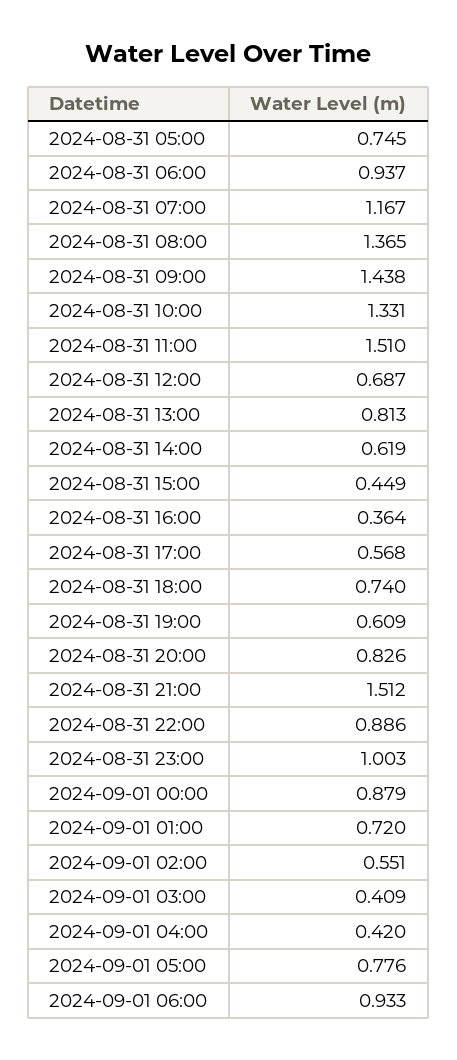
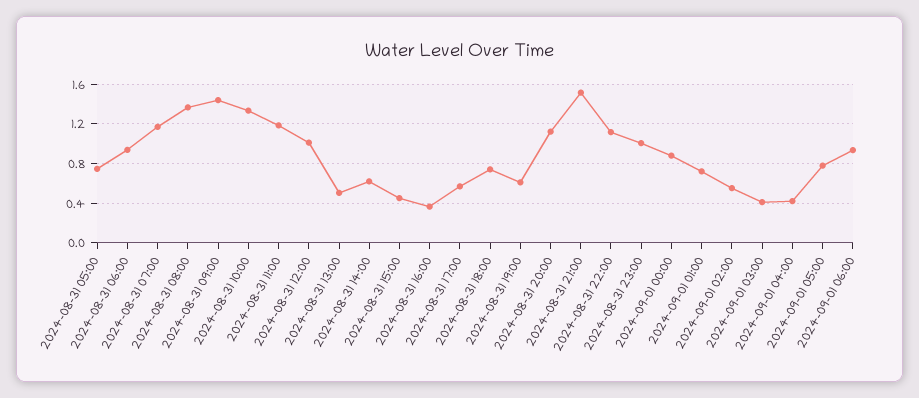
  {
    "2024-08-31 05:00": 0.745,
    "2024-08-31 06:00": 0.937,
    "2024-08-31 07:00": 1.167,
    "2024-08-31 08:00": 1.365,
    "2024-08-31 09:00": 1.438,
    "2024-08-31 10:00": 1.331,
-   "2024-08-31 11:00": 1.51,
+   "2024-08-31 11:00": 1.2,
-   "2024-08-31 12:00": 0.687,
+   "2024-08-31 12:00": 1,
-   "2024-08-31 13:00": 0.813,
+   "2024-08-31 13:00": 0.5,
    "2024-08-31 14:00": 0.619,
    "2024-08-31 15:00": 0.449,
    "2024-08-31 16:00": 0.364,
    "2024-08-31 17:00": 0.568,
    "2024-08-31 18:00": 0.74,
    "2024-08-31 19:00": 0.609,
-   "2024-08-31 20:00": 0.826,
+   "2024-08-31 20:00": 1.1,
    "2024-08-31 21:00": 1.512,
-   "2024-08-31 22:00": 0.886,
+   "2024-08-31 22:00": 1.1,
    "2024-08-31 23:00": 1.003,
    "2024-09-01 00:00": 0.879,
    "2024-09-01 01:00": 0.72,
    "2024-09-01 02:00": 0.551,
    "2024-09-01 03:00": 0.409,
    "2024-09-01 04:00": 0.42,
    "2024-09-01 05:00": 0.776,
    "2024-09-01 06:00": 0.933
  }

